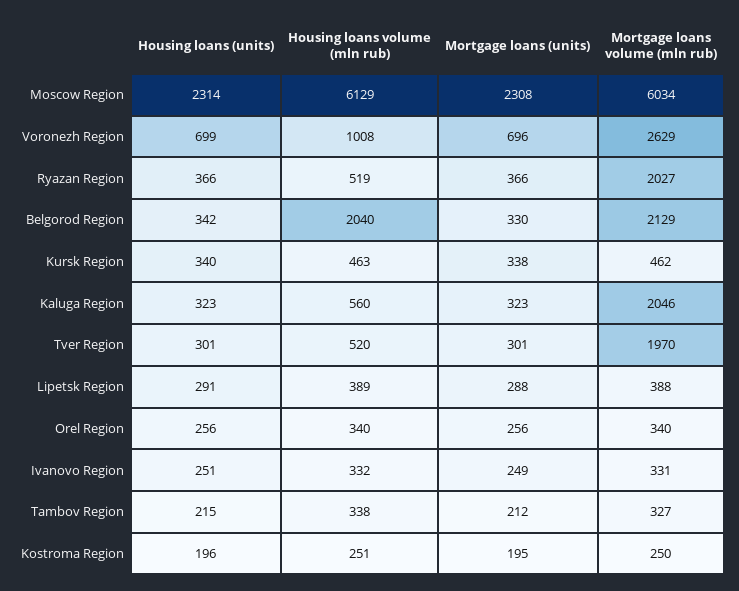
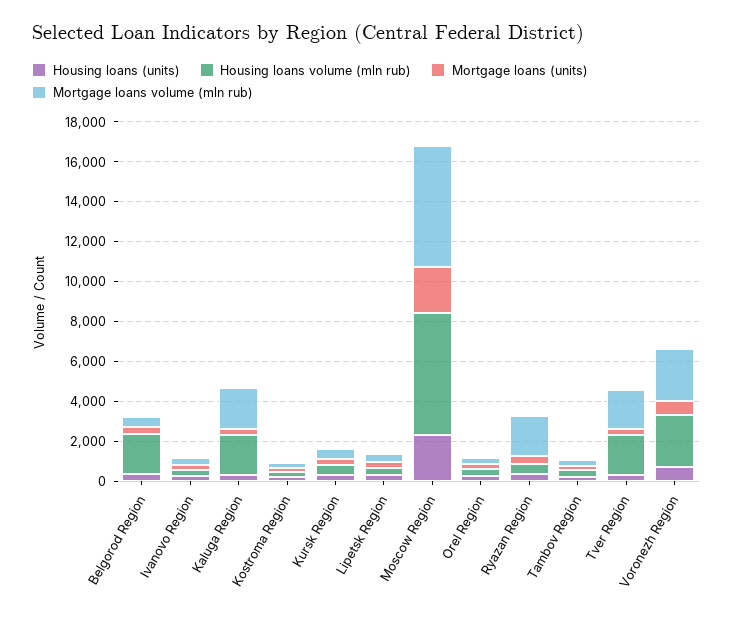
  {
    "Housing loans (units)": {
      "Moscow Region": 2314,
      "Voronezh Region": 699,
      "Ryazan Region": 366,
      "Belgorod Region": 342,
      "Kursk Region": 340,
      "Kaluga Region": 323,
      "Tver Region": 301,
      "Lipetsk Region": 291,
      "Orel Region": 256,
      "Ivanovo Region": 251,
      "Tambov Region": 215,
      "Kostroma Region": 196
    },
    "Housing loans volume (mln rub)": {
      "Moscow Region": 6129,
-     "Voronezh Region": 1008,
+     "Voronezh Region": 2500,
      "Ryazan Region": 519,
      "Belgorod Region": 2040,
      "Kursk Region": 463,
-     "Kaluga Region": 560,
+     "Kaluga Region": 2000,
-     "Tver Region": 520,
+     "Tver Region": 2000,
      "Lipetsk Region": 389,
      "Orel Region": 340,
      "Ivanovo Region": 332,
      "Tambov Region": 338,
      "Kostroma Region": 251
    },
    "Mortgage loans (units)": {
      "Moscow Region": 2308,
      "Voronezh Region": 696,
      "Ryazan Region": 366,
      "Belgorod Region": 330,
      "Kursk Region": 338,
      "Kaluga Region": 323,
      "Tver Region": 301,
      "Lipetsk Region": 288,
      "Orel Region": 256,
      "Ivanovo Region": 249,
      "Tambov Region": 212,
      "Kostroma Region": 195
    },
    "Mortgage loans volume (mln rub)": {
      "Moscow Region": 6034,
      "Voronezh Region": 2629,
      "Ryazan Region": 2027,
-     "Belgorod Region": 2129,
+     "Belgorod Region": 500,
      "Kursk Region": 462,
      "Kaluga Region": 2046,
      "Tver Region": 1970,
      "Lipetsk Region": 388,
      "Orel Region": 340,
      "Ivanovo Region": 331,
      "Tambov Region": 327,
      "Kostroma Region": 250
    }
  }

